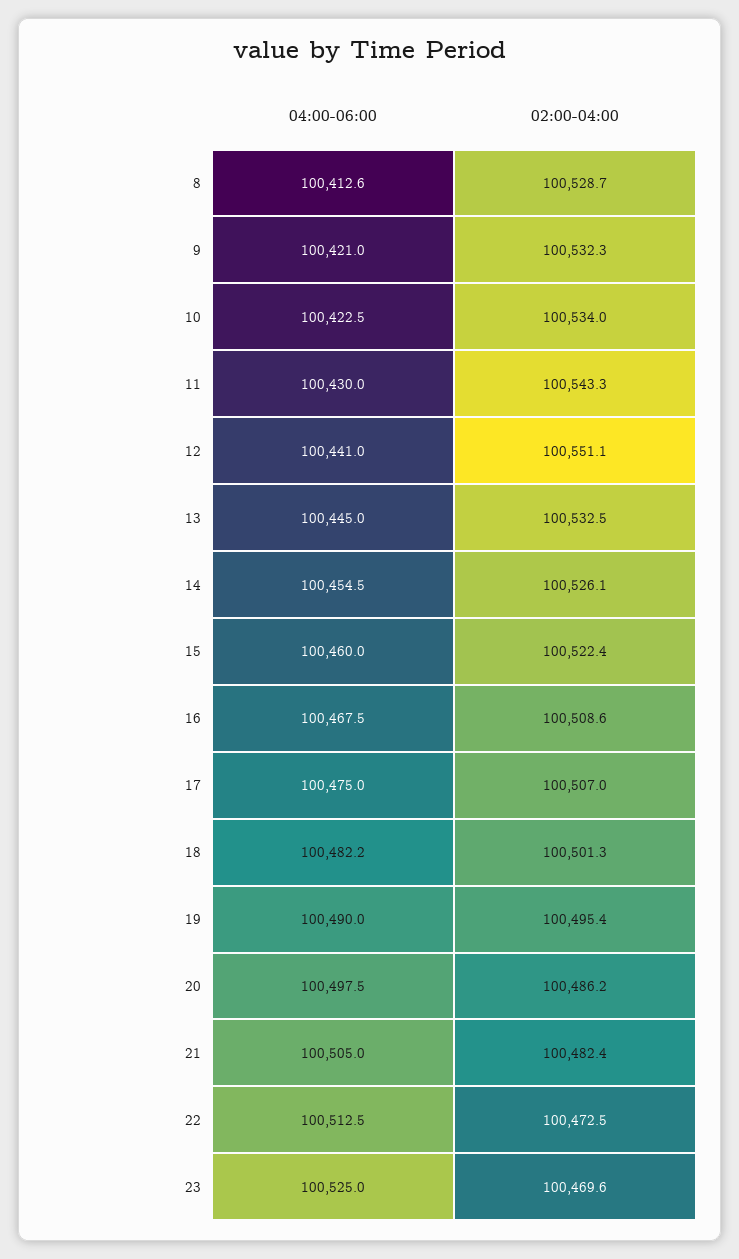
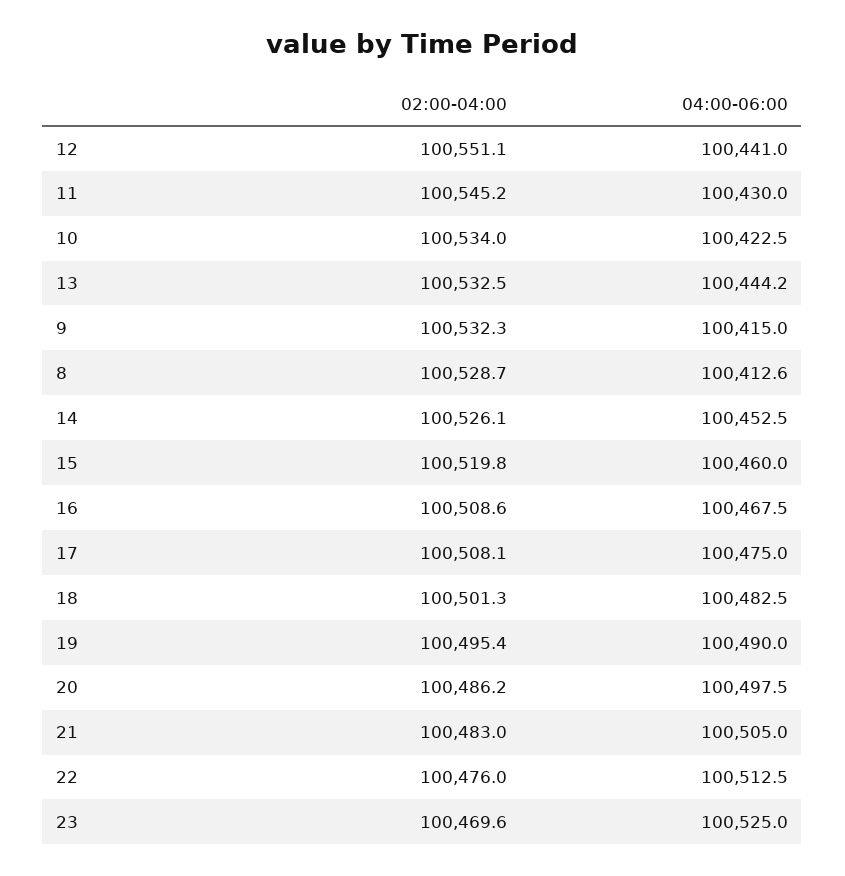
  {
    "04:00-06:00": {
      "8": 100412.6,
-     "9": 100421,
+     "9": 100415,
      "10": 100422.5,
      "11": 100430,
      "12": 100441,
-     "13": 100445,
+     "13": 100444.2,
-     "14": 100454.5,
+     "14": 100452.5,
      "15": 100460,
      "16": 100467.5,
      "17": 100475,
-     "18": 100482.2,
+     "18": 100482.5,
      "19": 100490,
      "20": 100497.5,
      "21": 100505,
      "22": 100512.5,
      "23": 100525
    },
    "02:00-04:00": {
      "8": 100528.7,
      "9": 100532.3,
      "10": 100534,
-     "11": 100543.3,
+     "11": 100545.2,
      "12": 100551.1,
      "13": 100532.5,
      "14": 100526.1,
-     "15": 100522.4,
+     "15": 100519.8,
      "16": 100508.6,
-     "17": 100507,
+     "17": 100508.1,
      "18": 100501.3,
      "19": 100495.4,
      "20": 100486.2,
-     "21": 100482.4,
+     "21": 100483,
-     "22": 100472.5,
+     "22": 100476,
      "23": 100469.6
    }
  }

